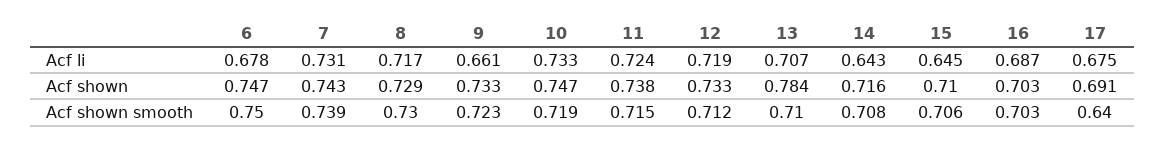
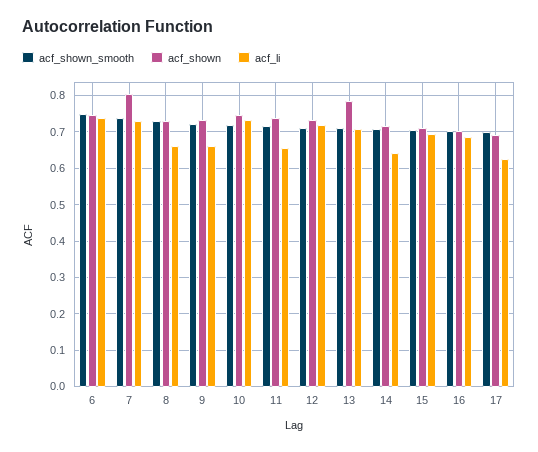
  {
    "Acf li": {
-     "6": 0.678,
+     "6": 0.74,
      "7": 0.731,
-     "8": 0.717,
+     "8": 0.66,
      "9": 0.661,
      "10": 0.733,
-     "11": 0.724,
+     "11": 0.66,
      "12": 0.719,
      "13": 0.707,
      "14": 0.643,
-     "15": 0.645,
+     "15": 0.7,
      "16": 0.687,
-     "17": 0.675
+     "17": 0.62
    },
    "Acf shown": {
      "6": 0.747,
-     "7": 0.743,
+     "7": 0.8,
      "8": 0.729,
      "9": 0.733,
      "10": 0.747,
      "11": 0.738,
      "12": 0.733,
      "13": 0.784,
      "14": 0.716,
      "15": 0.71,
      "16": 0.703,
      "17": 0.691
    },
    "Acf shown smooth": {
      "6": 0.75,
      "7": 0.739,
      "8": 0.73,
      "9": 0.723,
      "10": 0.719,
      "11": 0.715,
      "12": 0.712,
      "13": 0.71,
      "14": 0.708,
      "15": 0.706,
      "16": 0.703,
-     "17": 0.64
+     "17": 0.7
    }
  }

